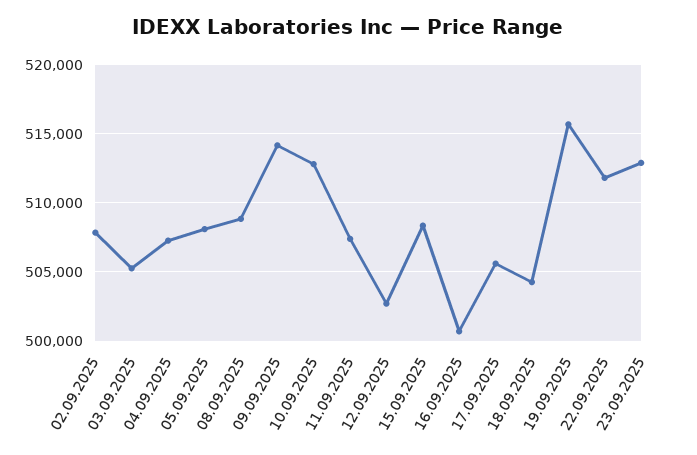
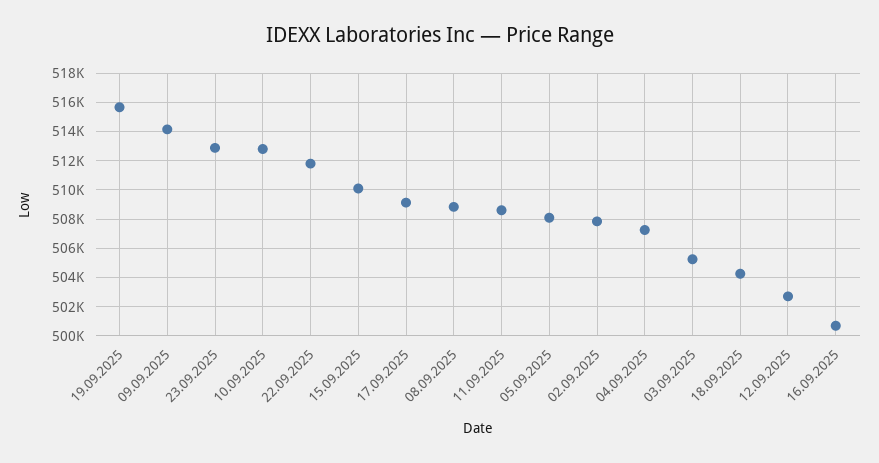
  {
    "02.09.2025": 508000,
    "03.09.2025": 505500,
    "04.09.2025": 507500,
    "05.09.2025": 508000,
    "08.09.2025": 509000,
    "09.09.2025": 514000,
    "10.09.2025": 513000,
-   "11.09.2025": 507500,
+   "11.09.2025": 508500,
    "12.09.2025": 502500,
-   "15.09.2025": 508500,
+   "15.09.2025": 510000,
    "16.09.2025": 500500,
-   "17.09.2025": 505500,
+   "17.09.2025": 509000,
    "18.09.2025": 504500,
    "19.09.2025": 515500,
    "22.09.2025": 512000,
    "23.09.2025": 513000
  }

